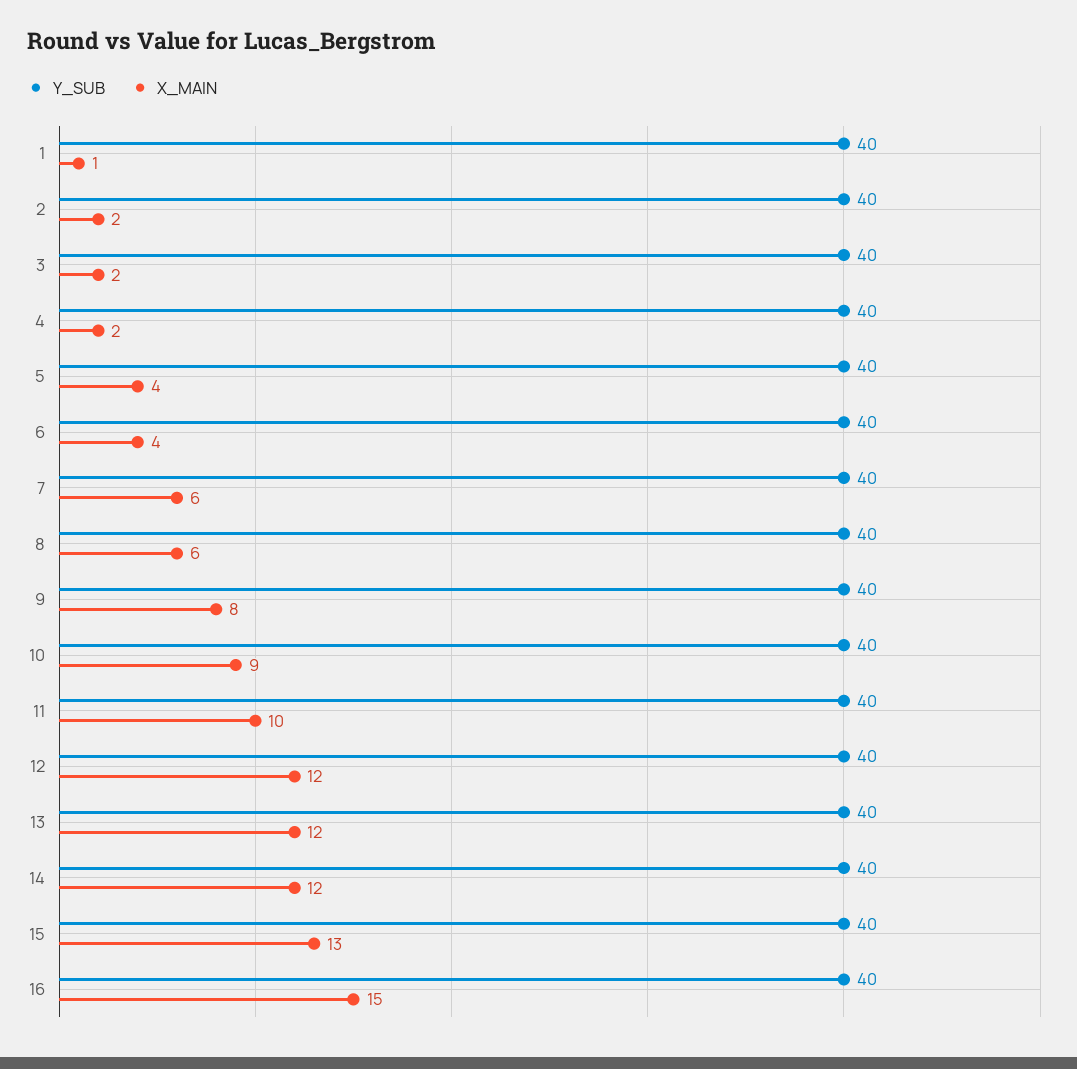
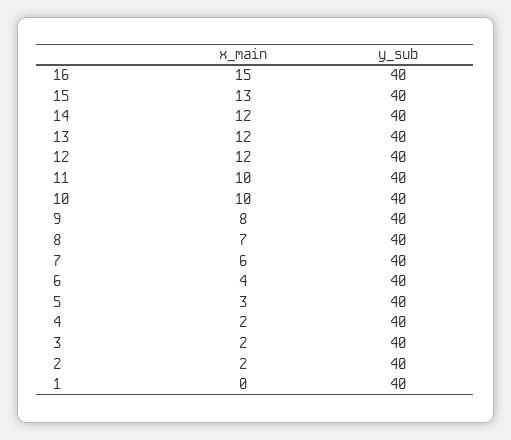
  {
    "Y_SUB": {
      "1": 40,
      "2": 40,
      "3": 40,
      "4": 40,
      "5": 40,
      "6": 40,
      "7": 40,
      "8": 40,
      "9": 40,
      "10": 40,
      "11": 40,
      "12": 40,
      "13": 40,
      "14": 40,
      "15": 40,
      "16": 40
    },
    "X_MAIN": {
-     "1": 1,
+     "1": 0,
      "2": 2,
      "3": 2,
      "4": 2,
-     "5": 4,
+     "5": 3,
      "6": 4,
      "7": 6,
-     "8": 6,
+     "8": 7,
      "9": 8,
-     "10": 9,
+     "10": 10,
      "11": 10,
      "12": 12,
      "13": 12,
      "14": 12,
      "15": 13,
      "16": 15
    }
  }

